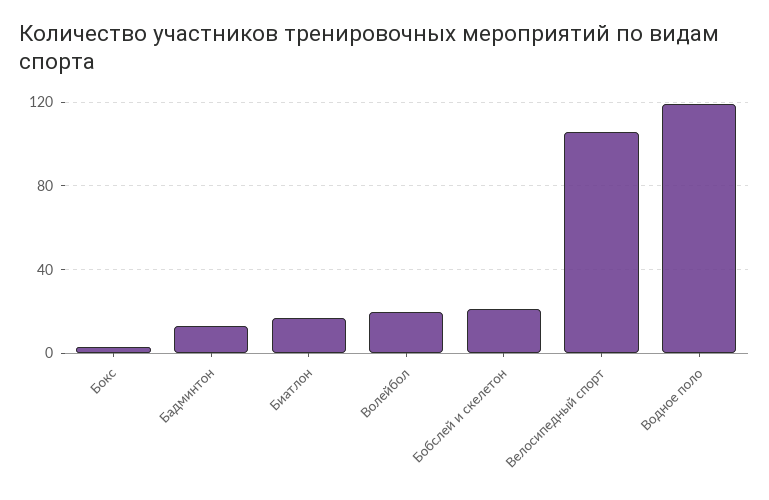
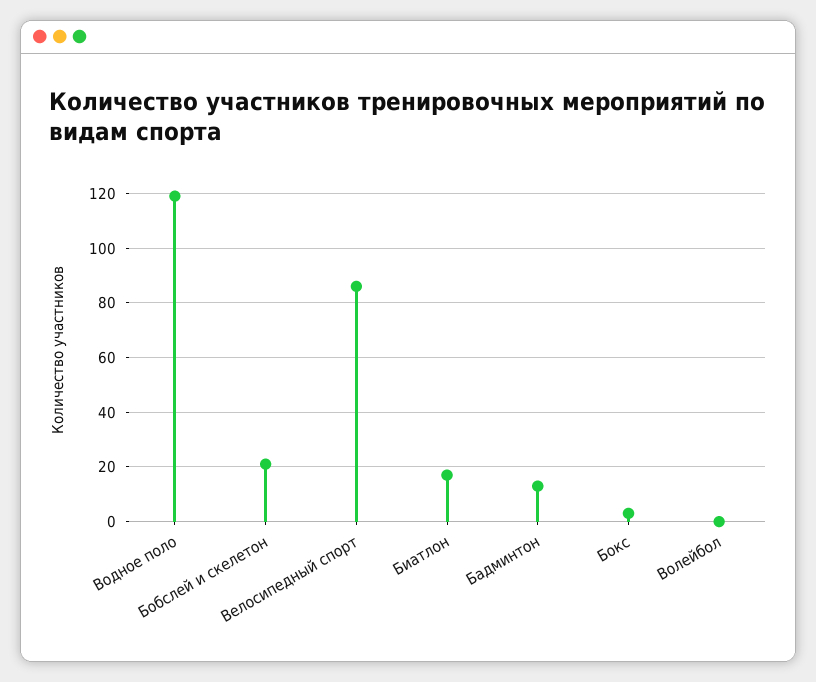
  {
    "Бокс": 5,
    "Бадминтон": 15,
    "Биатлон": 15,
-   "Волейбол": 20,
+   "Волейбол": 0,
    "Бобслей и скелетон": 20,
-   "Велосипедный спорт": 105,
+   "Велосипедный спорт": 85,
    "Водное поло": 120
  }

